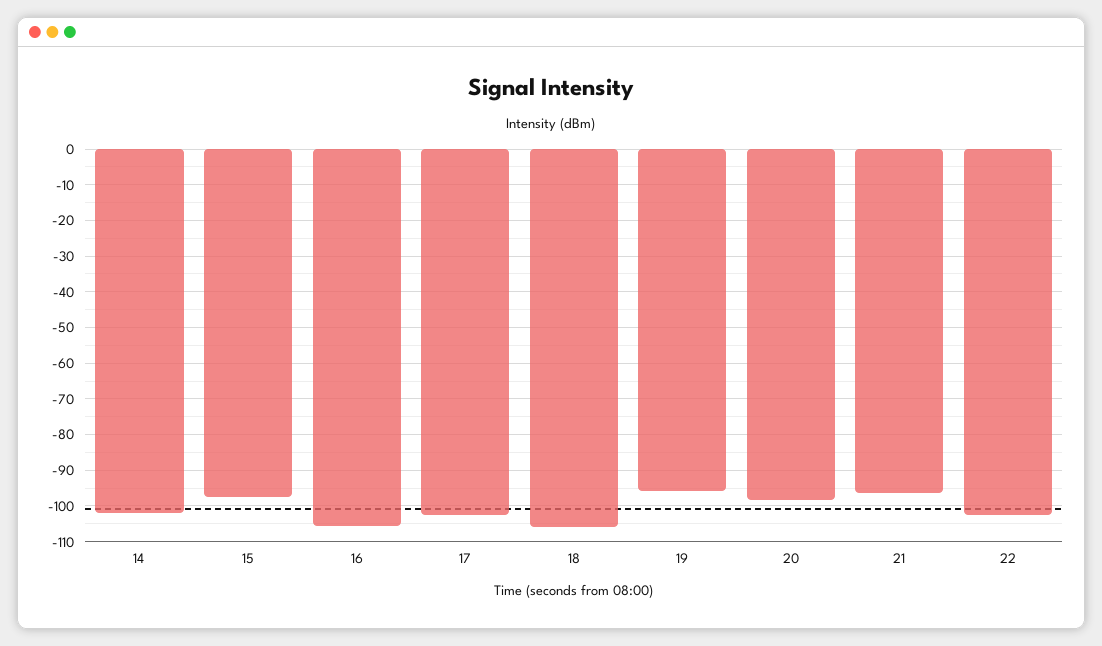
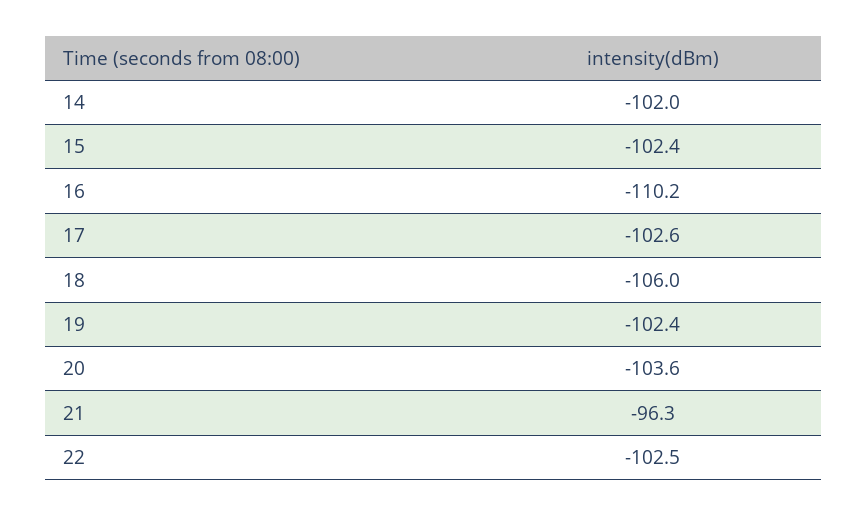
  {
    "14": -102,
-   "15": -98,
+   "15": -102.4,
-   "16": -106,
+   "16": -110.2,
    "17": -102.6,
    "18": -106,
-   "19": -96,
+   "19": -102.4,
-   "20": -98,
+   "20": -103.6,
    "21": -96.3,
    "22": -102.5
  }

